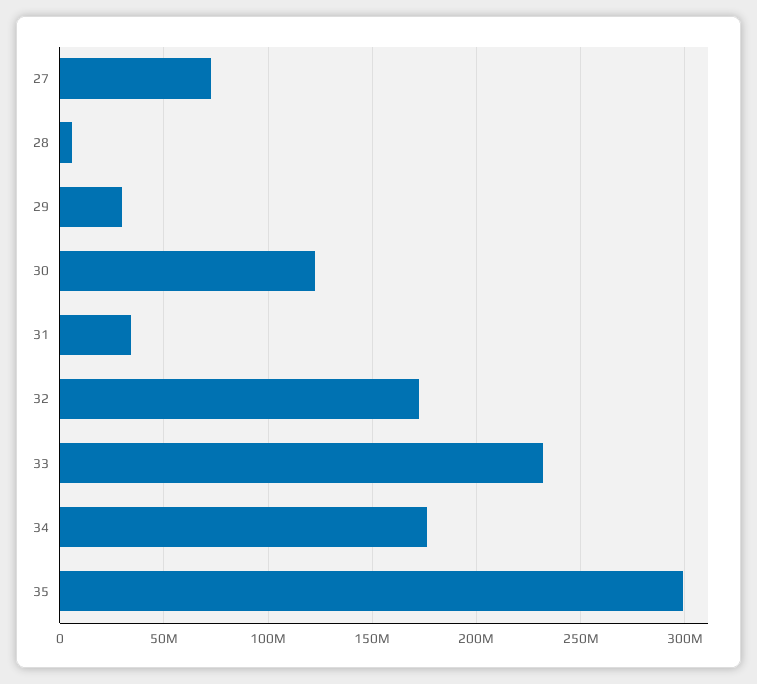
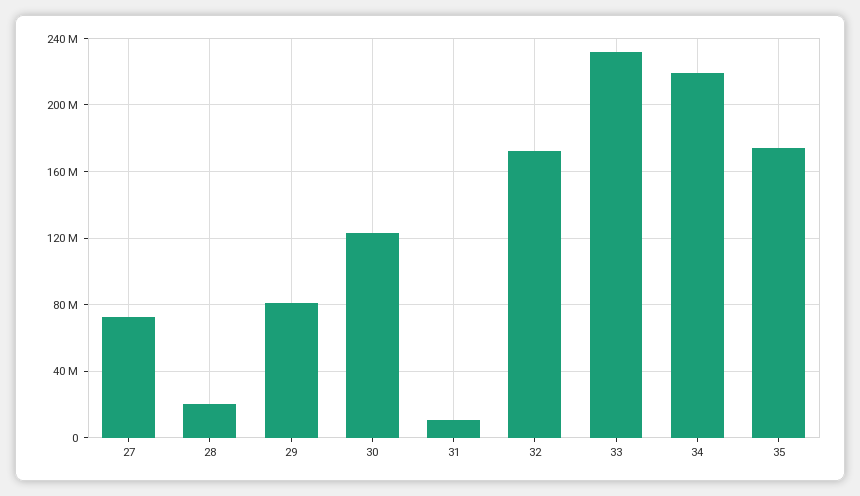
  {
    "27": 75000000,
-   "28": 5000000,
+   "28": 20000000,
-   "29": 30000000,
+   "29": 80000000,
    "30": 125000000,
-   "31": 35000000,
+   "31": 10000000,
    "32": 170000000,
    "33": 230000000,
-   "34": 175000000,
+   "34": 220000000,
-   "35": 300000000
+   "35": 175000000
  }

